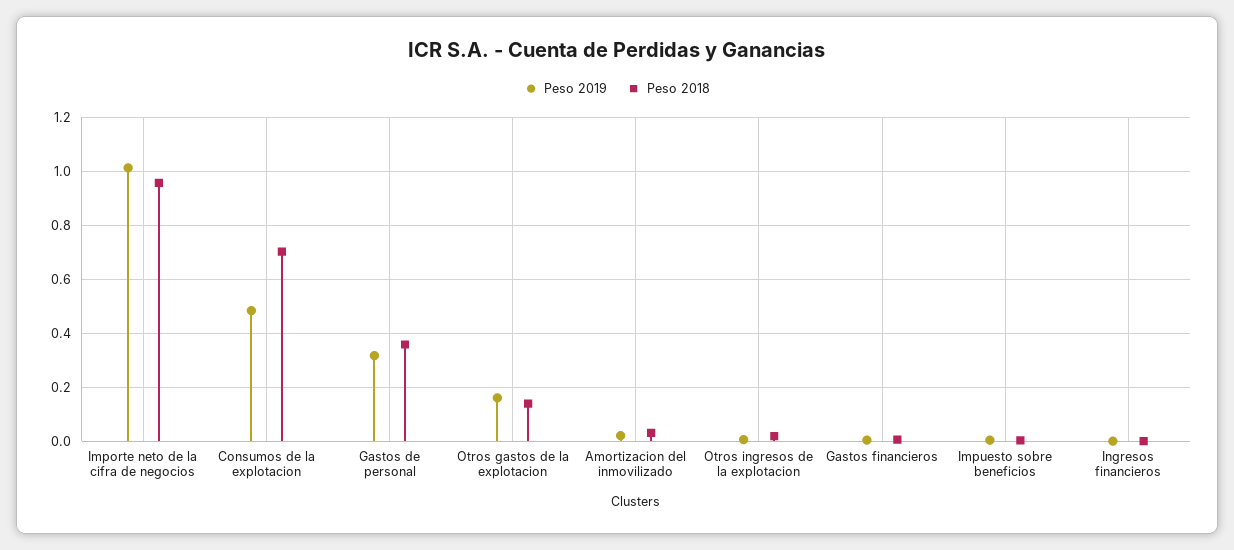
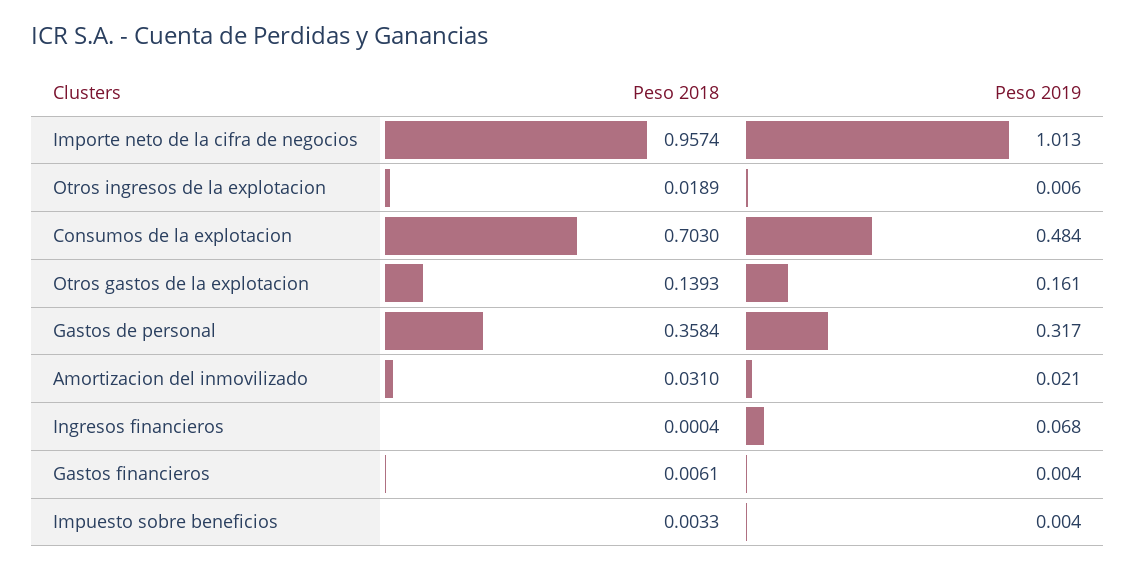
  {
    "Peso 2019": {
      "Importe neto de la cifra de negocios": 1.013,
      "Consumos de la explotacion": 0.484,
      "Gastos de personal": 0.317,
      "Otros gastos de la explotacion": 0.161,
      "Amortizacion del inmovilizado": 0.021,
      "Otros ingresos de la explotacion": 0.006,
      "Gastos financieros": 0.004,
      "Impuesto sobre beneficios": 0.004,
-     "Ingresos financieros": 0
+     "Ingresos financieros": 0.068
    },
    "Peso 2018": {
      "Importe neto de la cifra de negocios": 0.9574,
      "Consumos de la explotacion": 0.703,
      "Gastos de personal": 0.3584,
      "Otros gastos de la explotacion": 0.1393,
      "Amortizacion del inmovilizado": 0.031,
      "Otros ingresos de la explotacion": 0.0189,
      "Gastos financieros": 0.0061,
      "Impuesto sobre beneficios": 0.0033,
      "Ingresos financieros": 0.0004
    }
  }

